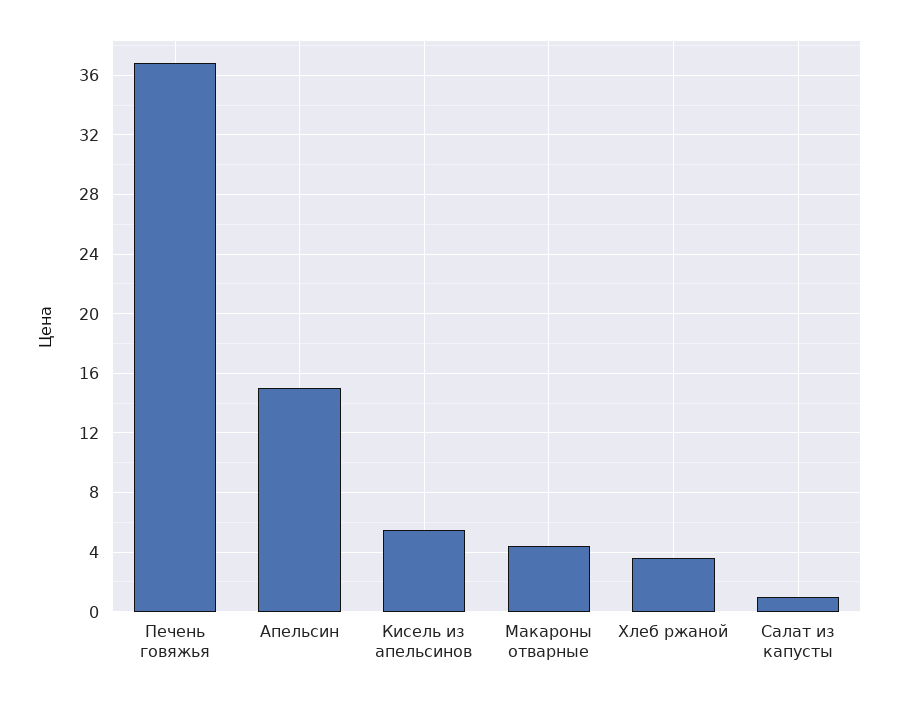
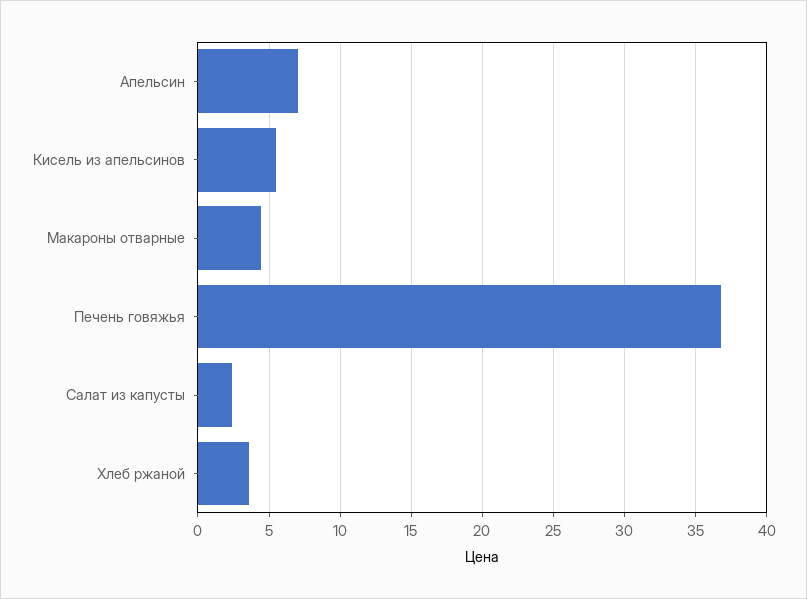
  {
    "Печень говяжья": 37,
-   "Апельсин": 15,
+   "Апельсин": 7,
    "Кисель из апельсинов": 5.5,
    "Макароны отварные": 4.5,
    "Хлеб ржаной": 3.5,
-   "Салат из капусты": 1
+   "Салат из капусты": 2.5
  }

